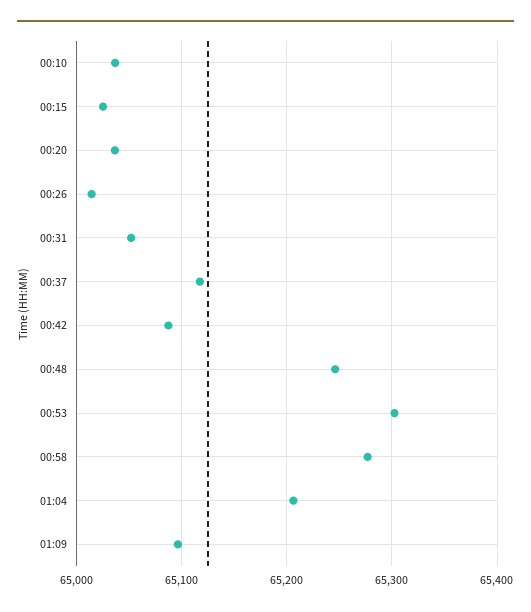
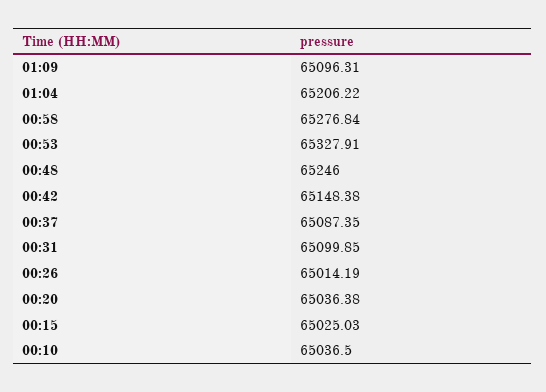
  {
    "00:10": 65036.5,
    "00:15": 65025.03,
    "00:20": 65036.38,
    "00:26": 65014.19,
-   "00:31": 65050,
+   "00:31": 65099.85,
-   "00:37": 65120,
+   "00:37": 65087.35,
-   "00:42": 65090,
+   "00:42": 65148.38,
    "00:48": 65246,
-   "00:53": 65300,
+   "00:53": 65327.91,
    "00:58": 65276.84,
    "01:04": 65206.22,
    "01:09": 65096.31
  }

